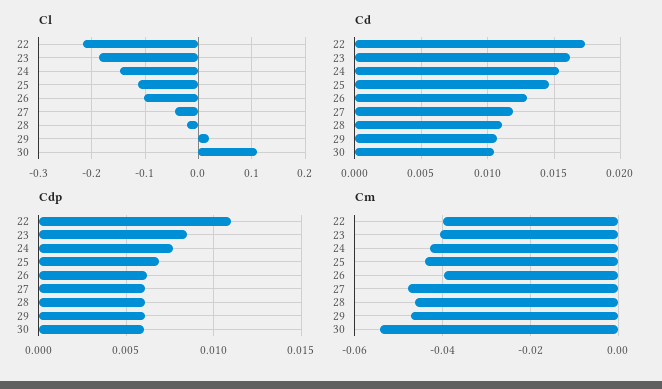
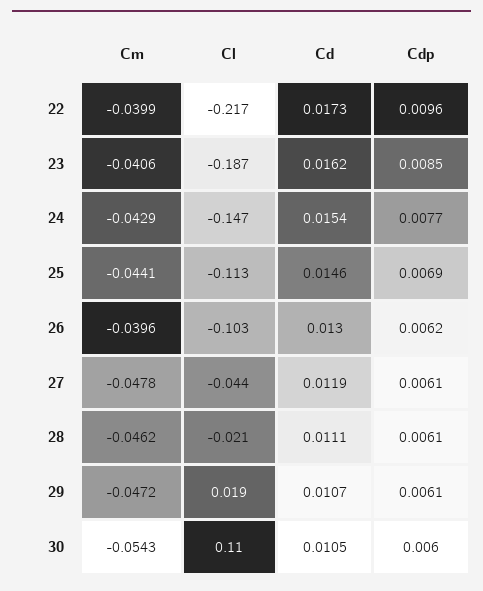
  {
    "Cl": {
      "22": -0.217,
      "23": -0.187,
      "24": -0.147,
      "25": -0.113,
      "26": -0.103,
      "27": -0.044,
      "28": -0.021,
      "29": 0.019,
      "30": 0.11
    },
    "Cd": {
      "22": 0.0173,
      "23": 0.0162,
      "24": 0.0154,
      "25": 0.0146,
      "26": 0.013,
      "27": 0.0119,
      "28": 0.0111,
      "29": 0.0107,
      "30": 0.0105
    },
    "Cdp": {
-     "22": 0.011,
+     "22": 0.0096,
      "23": 0.0085,
      "24": 0.0077,
      "25": 0.0069,
      "26": 0.0062,
      "27": 0.0061,
      "28": 0.0061,
      "29": 0.0061,
      "30": 0.006
    },
    "Cm": {
      "22": -0.0399,
      "23": -0.0406,
      "24": -0.0429,
      "25": -0.0441,
      "26": -0.0396,
      "27": -0.0478,
      "28": -0.0462,
      "29": -0.0472,
      "30": -0.0543
    }
  }

